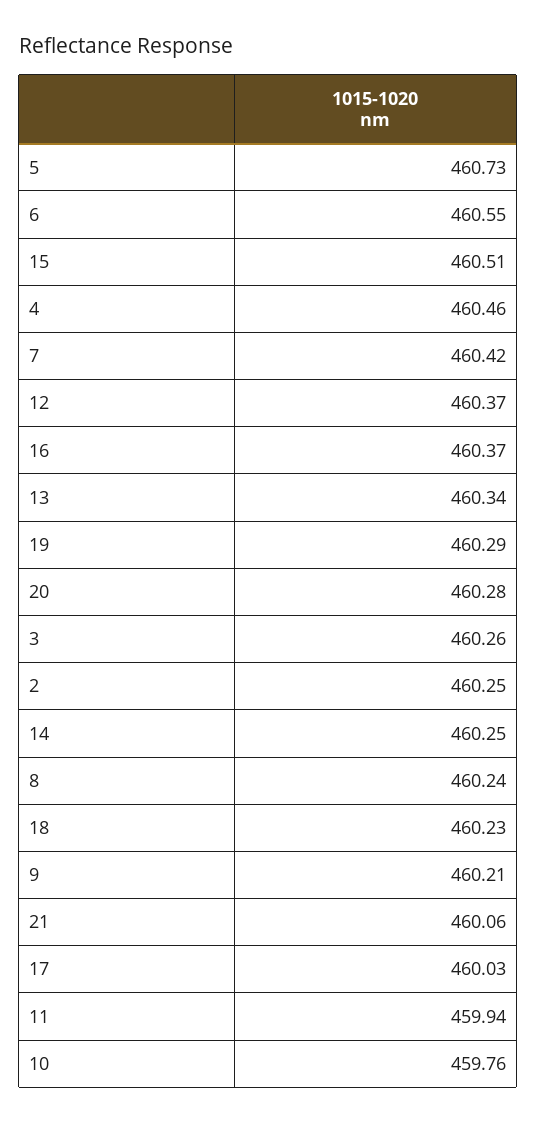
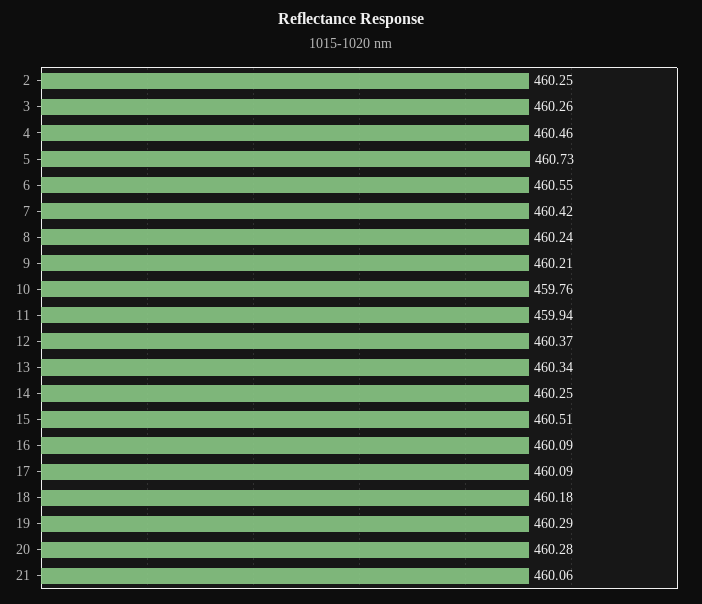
  {
    "5": 460.73,
    "6": 460.55,
    "15": 460.51,
    "4": 460.46,
    "7": 460.42,
    "12": 460.37,
-   "16": 460.37,
+   "16": 460.09,
    "13": 460.34,
    "19": 460.29,
    "20": 460.28,
    "3": 460.26,
    "2": 460.25,
    "14": 460.25,
    "8": 460.24,
-   "18": 460.23,
+   "18": 460.18,
    "9": 460.21,
    "21": 460.06,
-   "17": 460.03,
+   "17": 460.09,
    "11": 459.94,
    "10": 459.76
  }

